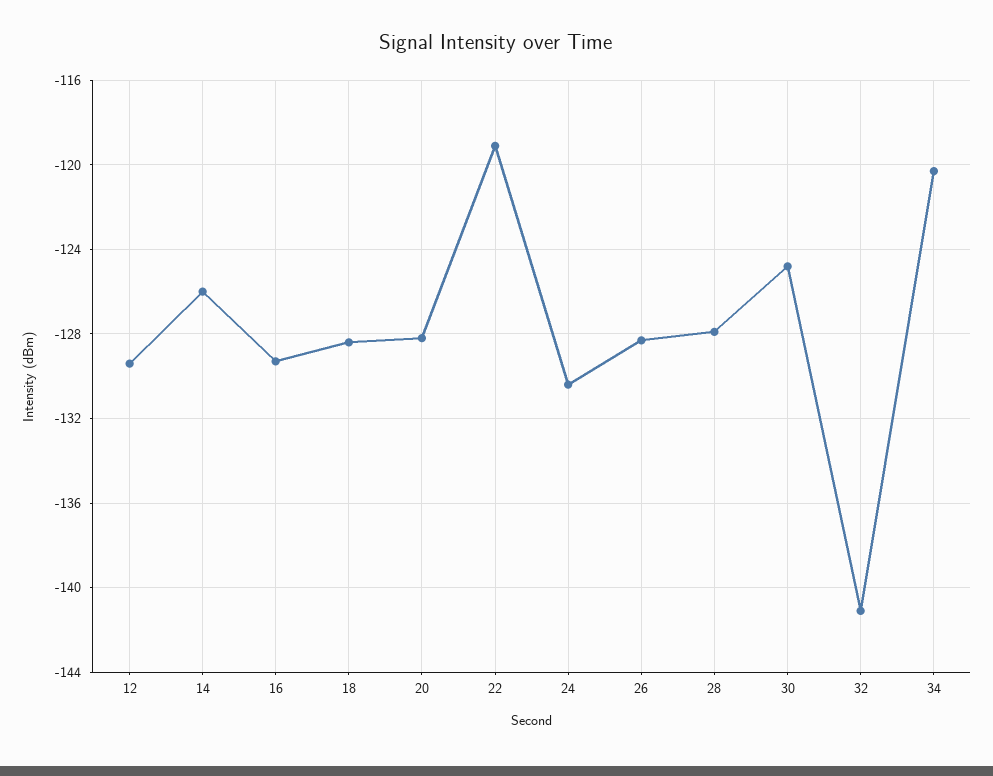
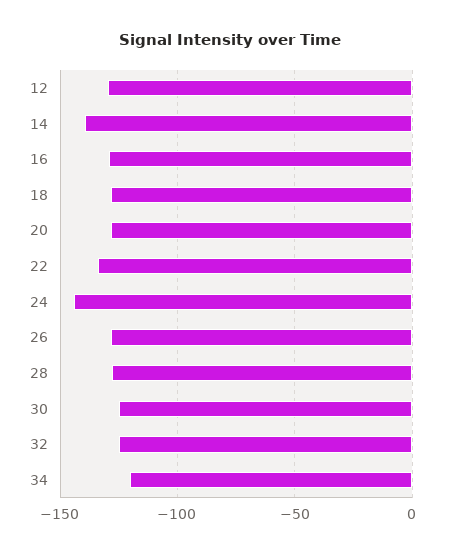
  {
    "12": -129.5,
-   "14": -126,
+   "14": -140,
    "16": -129.5,
    "18": -128.5,
    "20": -128,
-   "22": -119,
+   "22": -135,
-   "24": -130.5,
+   "24": -145,
    "26": -128.5,
    "28": -128,
    "30": -125,
-   "32": -141,
+   "32": -125,
    "34": -120.5
  }

